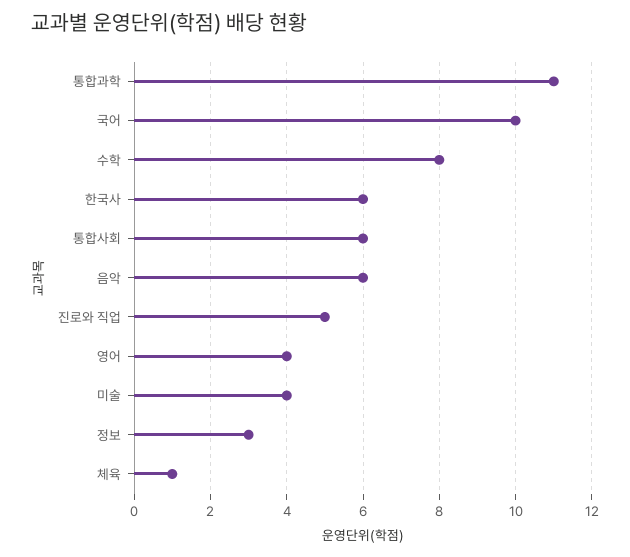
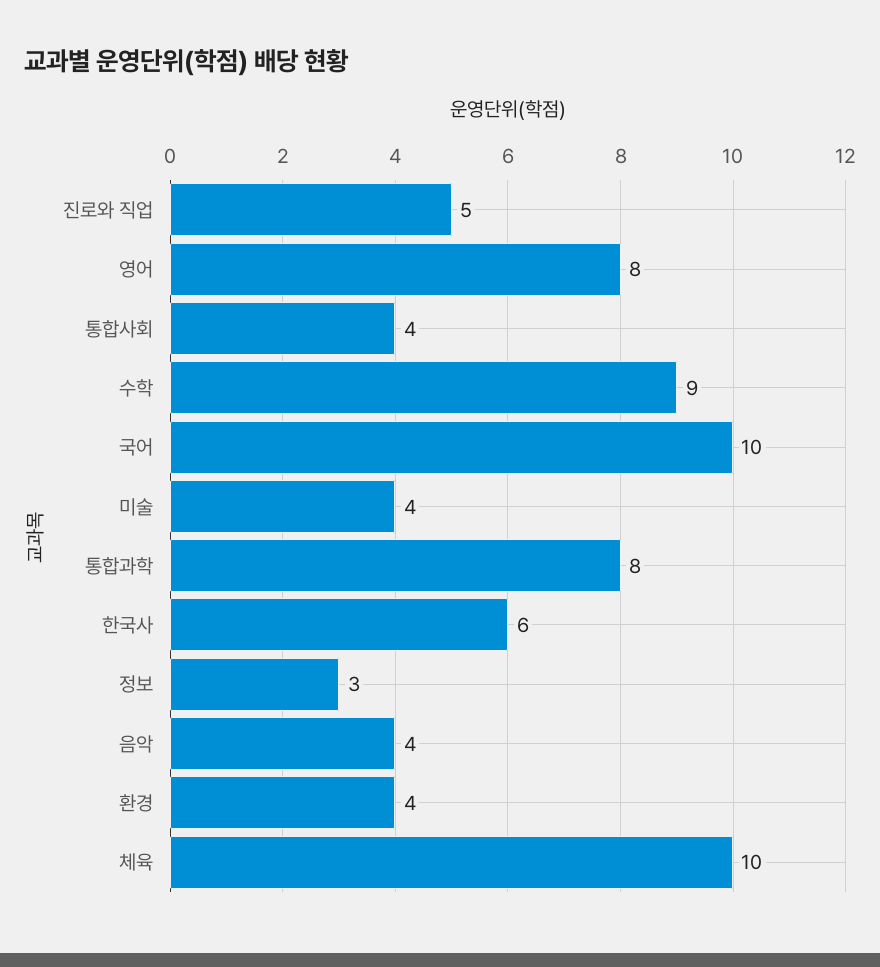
  {
-   "통합과학": 11,
+   "통합과학": 8,
    "국어": 10,
-   "수학": 8,
+   "수학": 9,
    "한국사": 6,
-   "통합사회": 6,
+   "통합사회": 4,
-   "음악": 6,
+   "음악": 4,
    "진로와 직업": 5,
-   "영어": 4,
+   "영어": 8,
    "미술": 4,
    "정보": 3,
-   "체육": 1
+   "체육": 10,
+   "환경": 4
  }

